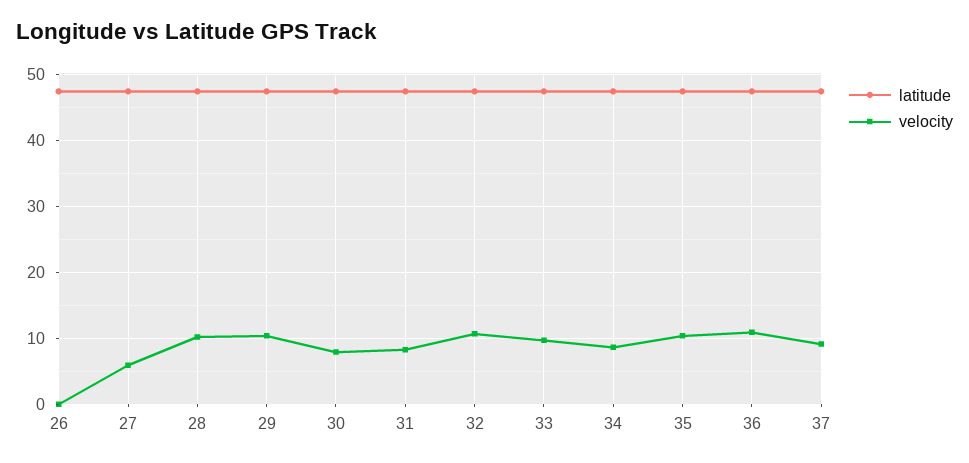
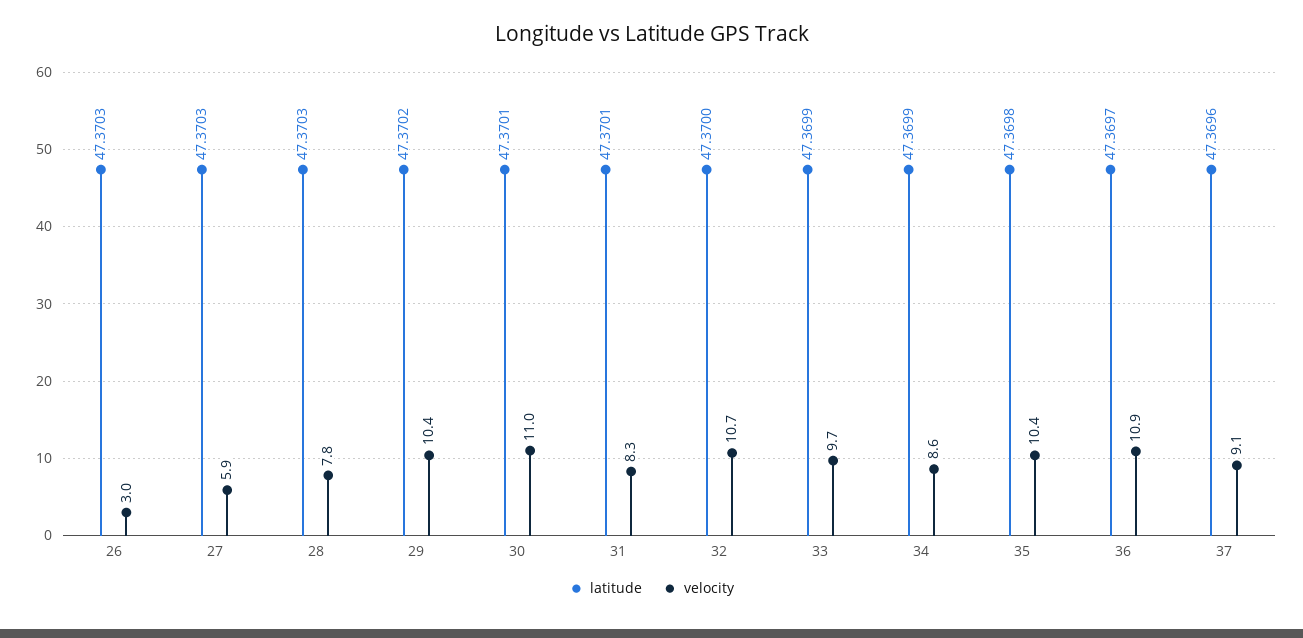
  {
    "latitude": {
      "26": 47.3703,
      "27": 47.3703,
      "28": 47.3703,
      "29": 47.3702,
      "30": 47.3701,
      "31": 47.3701,
      "32": 47.37,
      "33": 47.3699,
      "34": 47.3699,
      "35": 47.3698,
      "36": 47.3697,
      "37": 47.3696
    },
    "velocity": {
-     "26": 0,
+     "26": 3,
      "27": 5.9,
-     "28": 10,
+     "28": 7.8,
      "29": 10.4,
-     "30": 8,
+     "30": 11,
      "31": 8.3,
      "32": 10.7,
      "33": 9.7,
      "34": 8.6,
      "35": 10.4,
      "36": 10.9,
      "37": 9.1
    }
  }

